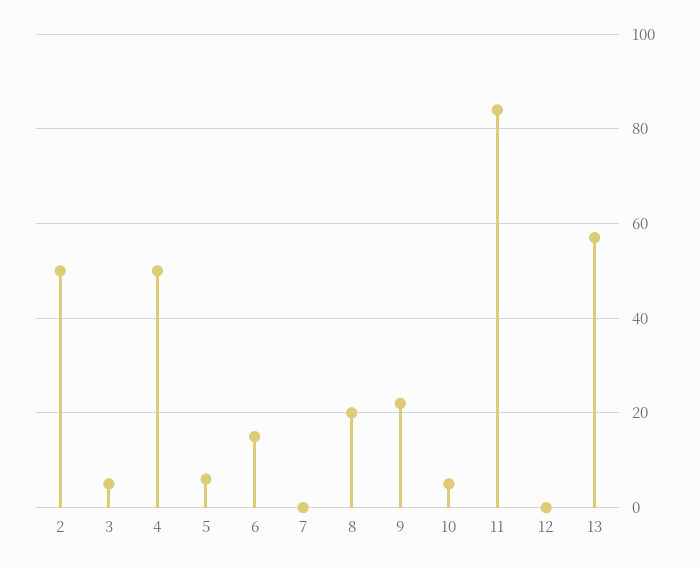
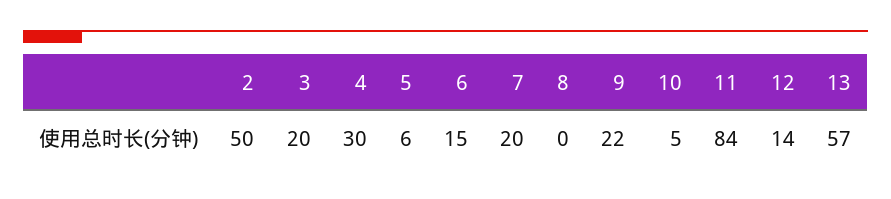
  {
    "2": 50,
-   "3": 5,
+   "3": 20,
-   "4": 50,
+   "4": 30,
    "5": 6,
    "6": 15,
-   "7": 0,
+   "7": 20,
-   "8": 20,
+   "8": 0,
    "9": 22,
    "10": 5,
    "11": 84,
-   "12": 0,
+   "12": 14,
    "13": 57
  }

